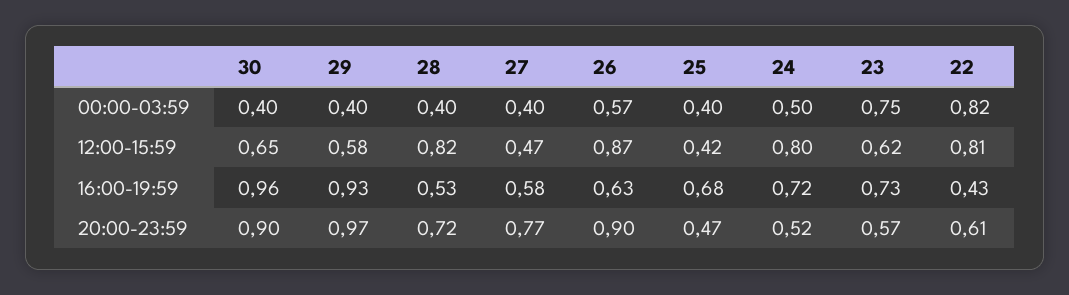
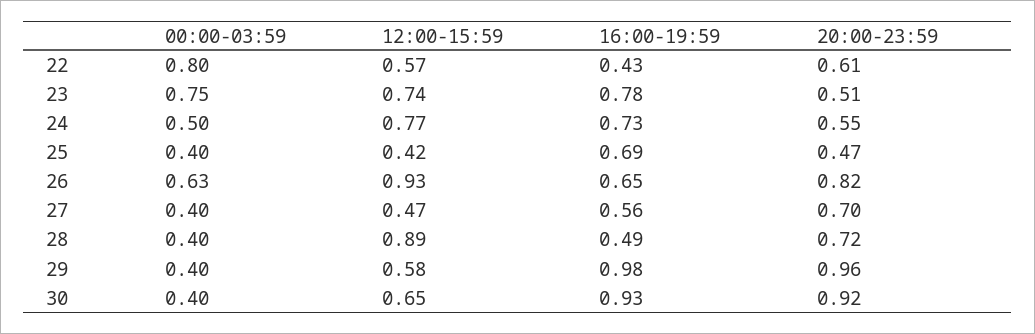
  {
    "30": {
      "00:00-03:59": 0.4,
      "12:00-15:59": 0.65,
-     "16:00-19:59": 0.96,
+     "16:00-19:59": 0.93,
-     "20:00-23:59": 0.9
+     "20:00-23:59": 0.92
    },
    "29": {
      "00:00-03:59": 0.4,
      "12:00-15:59": 0.58,
-     "16:00-19:59": 0.93,
+     "16:00-19:59": 0.98,
-     "20:00-23:59": 0.97
+     "20:00-23:59": 0.96
    },
    "28": {
      "00:00-03:59": 0.4,
-     "12:00-15:59": 0.82,
+     "12:00-15:59": 0.89,
-     "16:00-19:59": 0.53,
+     "16:00-19:59": 0.49,
      "20:00-23:59": 0.72
    },
    "27": {
      "00:00-03:59": 0.4,
      "12:00-15:59": 0.47,
-     "16:00-19:59": 0.58,
+     "16:00-19:59": 0.56,
-     "20:00-23:59": 0.77
+     "20:00-23:59": 0.7
    },
    "26": {
-     "00:00-03:59": 0.57,
+     "00:00-03:59": 0.63,
-     "12:00-15:59": 0.87,
+     "12:00-15:59": 0.93,
-     "16:00-19:59": 0.63,
+     "16:00-19:59": 0.65,
-     "20:00-23:59": 0.9
+     "20:00-23:59": 0.82
    },
    "25": {
      "00:00-03:59": 0.4,
      "12:00-15:59": 0.42,
-     "16:00-19:59": 0.68,
+     "16:00-19:59": 0.69,
      "20:00-23:59": 0.47
    },
    "24": {
      "00:00-03:59": 0.5,
-     "12:00-15:59": 0.8,
+     "12:00-15:59": 0.77,
-     "16:00-19:59": 0.72,
+     "16:00-19:59": 0.73,
-     "20:00-23:59": 0.52
+     "20:00-23:59": 0.55
    },
    "23": {
      "00:00-03:59": 0.75,
-     "12:00-15:59": 0.62,
+     "12:00-15:59": 0.74,
-     "16:00-19:59": 0.73,
+     "16:00-19:59": 0.78,
-     "20:00-23:59": 0.57
+     "20:00-23:59": 0.51
    },
    "22": {
-     "00:00-03:59": 0.82,
+     "00:00-03:59": 0.8,
-     "12:00-15:59": 0.81,
+     "12:00-15:59": 0.57,
      "16:00-19:59": 0.43,
      "20:00-23:59": 0.61
    }
  }

